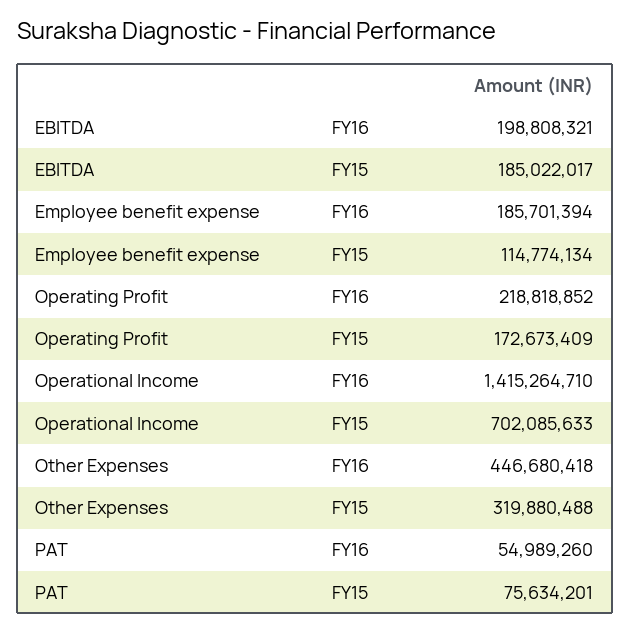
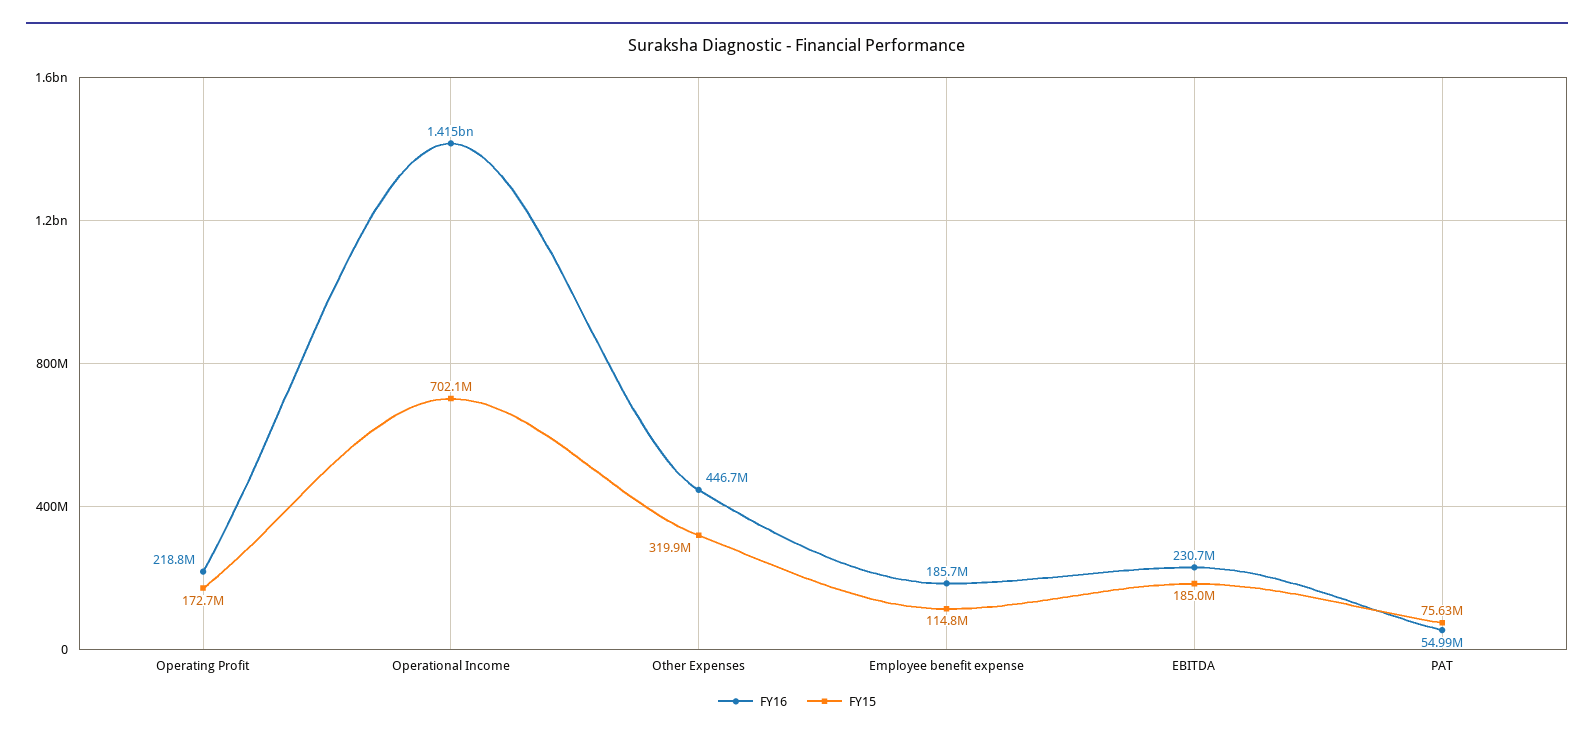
  {
    "FY16": {
-     "EBITDA": 198808321,
+     "EBITDA": 230700000,
      "Employee benefit expense": 185701394,
      "Operating Profit": 218818852,
      "Operational Income": 1415264710,
      "Other Expenses": 446680418,
      "PAT": 54989260
    },
    "FY15": {
      "EBITDA": 185022017,
      "Employee benefit expense": 114774134,
      "Operating Profit": 172673409,
      "Operational Income": 702085633,
      "Other Expenses": 319880488,
      "PAT": 75634201
    }
  }

